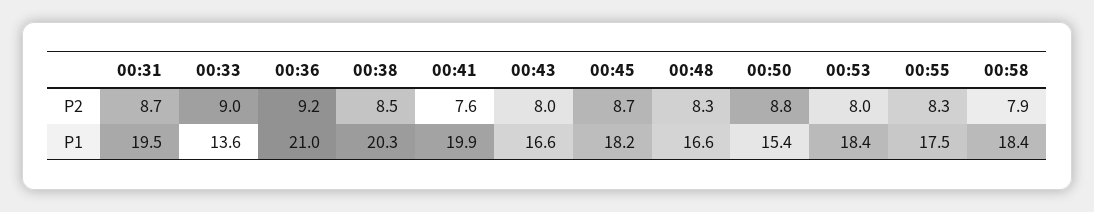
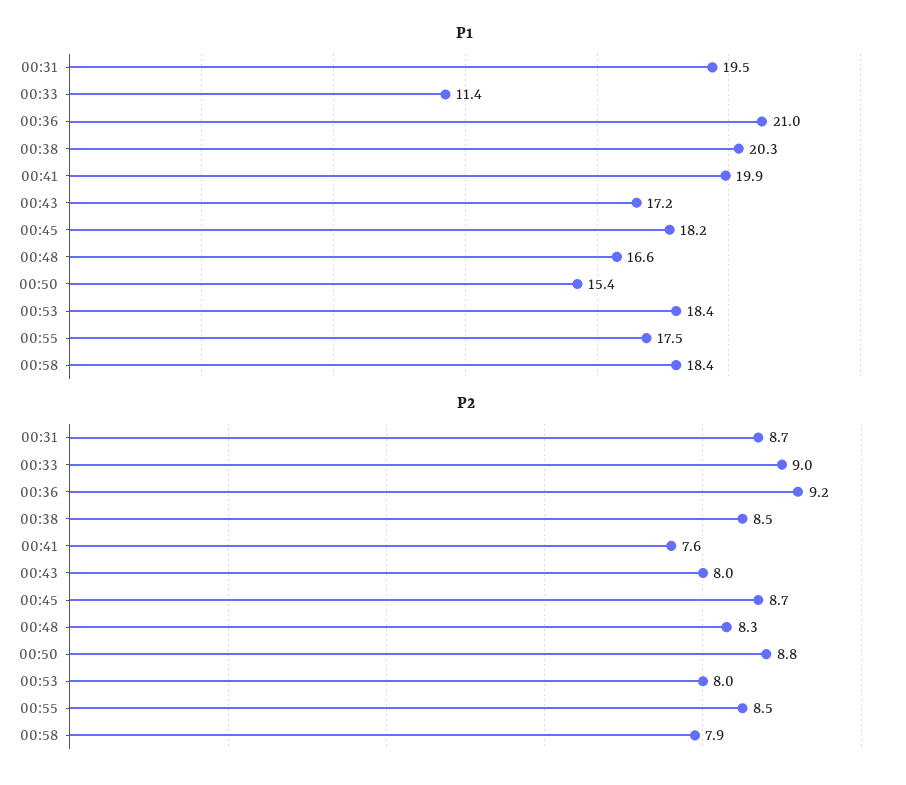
  {
    "P2": {
      "00:31": 8.7,
      "00:33": 9,
      "00:36": 9.2,
      "00:38": 8.5,
      "00:41": 7.6,
      "00:43": 8,
      "00:45": 8.7,
      "00:48": 8.3,
      "00:50": 8.8,
      "00:53": 8,
-     "00:55": 8.3,
+     "00:55": 8.5,
      "00:58": 7.9
    },
    "P1": {
      "00:31": 19.5,
-     "00:33": 13.6,
+     "00:33": 11.4,
      "00:36": 21,
      "00:38": 20.3,
      "00:41": 19.9,
-     "00:43": 16.6,
+     "00:43": 17.2,
      "00:45": 18.2,
      "00:48": 16.6,
      "00:50": 15.4,
      "00:53": 18.4,
      "00:55": 17.5,
      "00:58": 18.4
    }
  }

